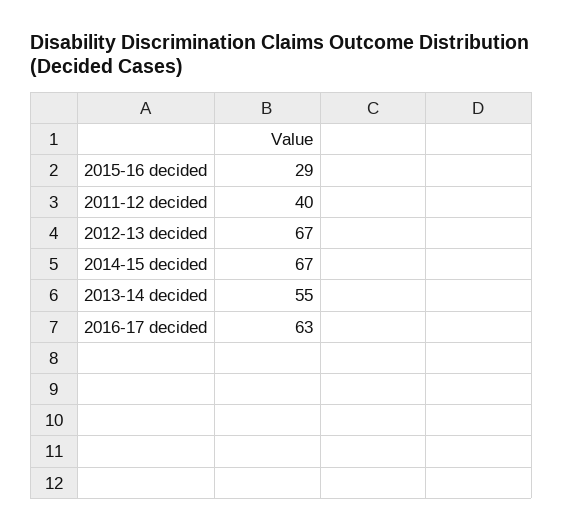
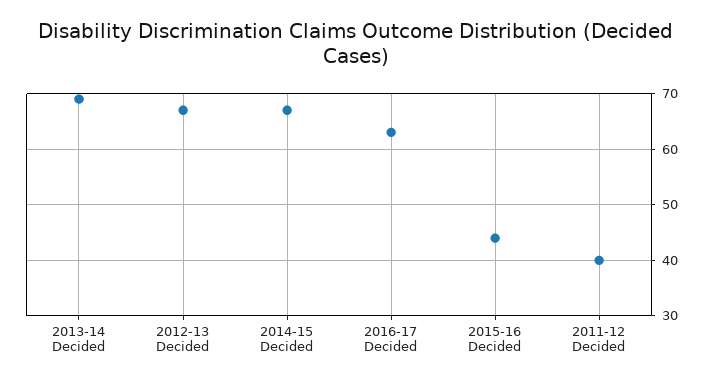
  {
-   "2015-16 decided": 29,
+   "2015-16 decided": 45,
    "2011-12 decided": 40,
    "2012-13 decided": 67,
    "2014-15 decided": 67,
-   "2013-14 decided": 55,
+   "2013-14 decided": 70,
    "2016-17 decided": 63
  }

